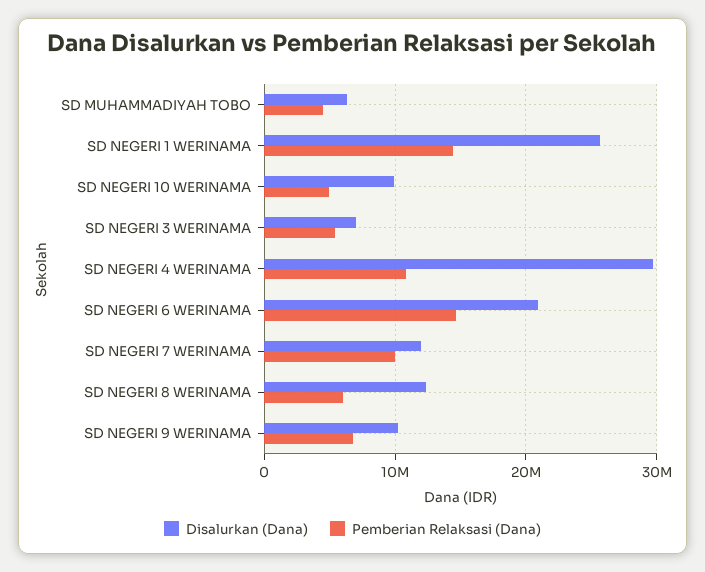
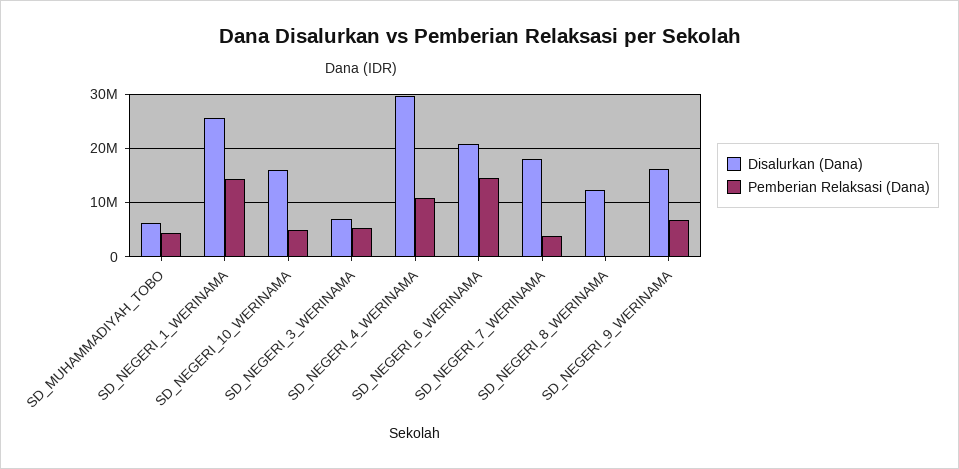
  {
    "Disalurkan (Dana)": {
      "SD MUHAMMADIYAH TOBO": 6000000,
      "SD NEGERI 1 WERINAMA": 26000000,
-     "SD NEGERI 10 WERINAMA": 10000000,
+     "SD NEGERI 10 WERINAMA": 16000000,
      "SD NEGERI 3 WERINAMA": 7000000,
      "SD NEGERI 4 WERINAMA": 30000000,
      "SD NEGERI 6 WERINAMA": 21000000,
-     "SD NEGERI 7 WERINAMA": 12000000,
+     "SD NEGERI 7 WERINAMA": 18000000,
      "SD NEGERI 8 WERINAMA": 12000000,
-     "SD NEGERI 9 WERINAMA": 10000000
+     "SD NEGERI 9 WERINAMA": 16000000
    },
    "Pemberian Relaksasi (Dana)": {
      "SD MUHAMMADIYAH TOBO": 5000000,
      "SD NEGERI 1 WERINAMA": 14000000,
      "SD NEGERI 10 WERINAMA": 5000000,
      "SD NEGERI 3 WERINAMA": 5000000,
      "SD NEGERI 4 WERINAMA": 11000000,
      "SD NEGERI 6 WERINAMA": 15000000,
-     "SD NEGERI 7 WERINAMA": 10000000,
+     "SD NEGERI 7 WERINAMA": 4000000,
-     "SD NEGERI 8 WERINAMA": 6000000,
+     "SD NEGERI 8 WERINAMA": 0,
      "SD NEGERI 9 WERINAMA": 7000000
    }
  }

